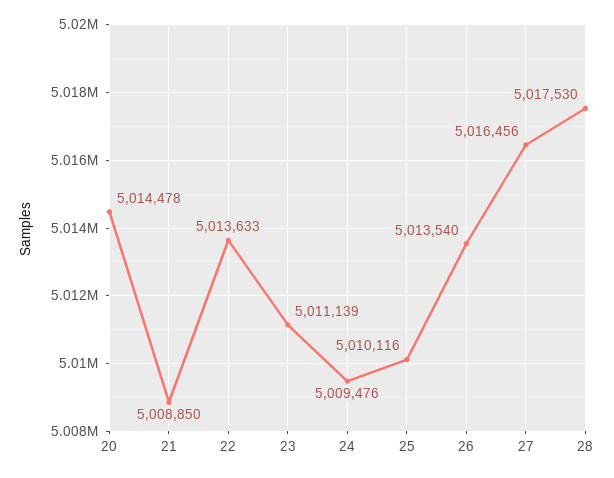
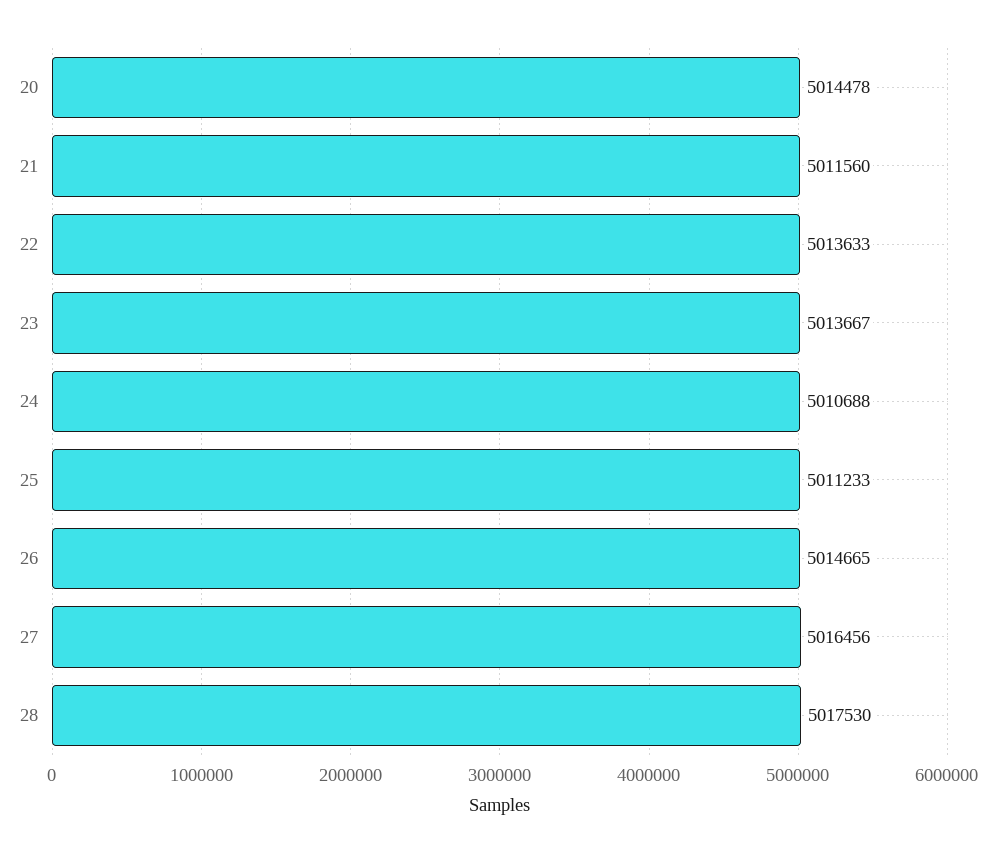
  {
    "20": 5014478,
-   "21": 5008850,
+   "21": 5011560,
    "22": 5013633,
-   "23": 5011139,
+   "23": 5013667,
-   "24": 5009476,
+   "24": 5010688,
-   "25": 5010116,
+   "25": 5011233,
-   "26": 5013540,
+   "26": 5014665,
    "27": 5016456,
    "28": 5017530
  }

